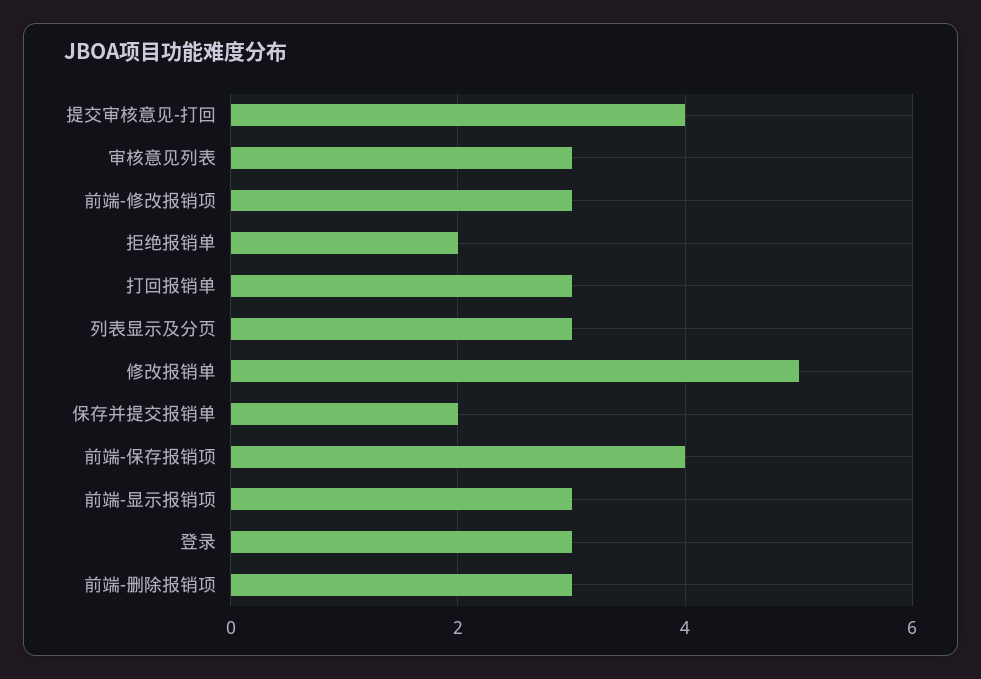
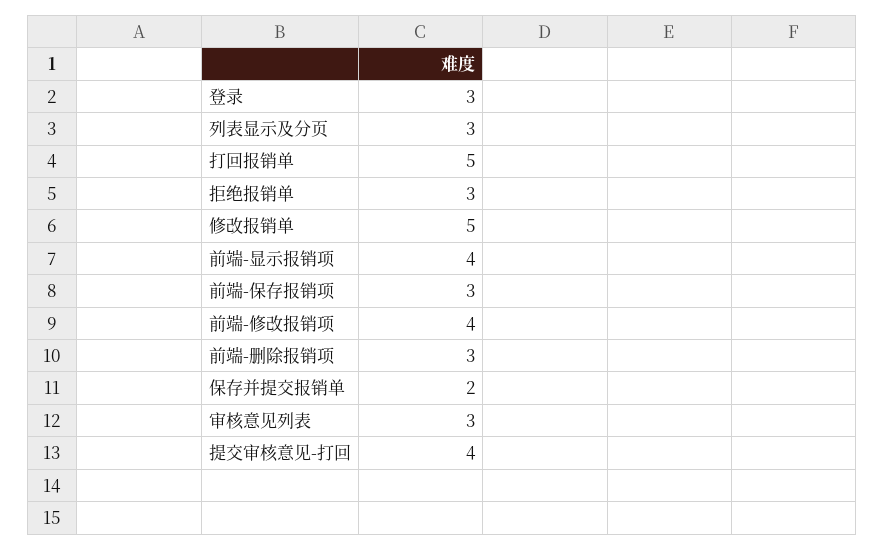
  {
    "提交审核意见-打回": 4,
    "审核意见列表": 3,
-   "前端-修改报销项": 3,
+   "前端-修改报销项": 4,
-   "拒绝报销单": 2,
+   "拒绝报销单": 3,
-   "打回报销单": 3,
+   "打回报销单": 5,
    "列表显示及分页": 3,
    "修改报销单": 5,
    "保存并提交报销单": 2,
-   "前端-保存报销项": 4,
+   "前端-保存报销项": 3,
-   "前端-显示报销项": 3,
+   "前端-显示报销项": 4,
    "登录": 3,
    "前端-删除报销项": 3
  }

